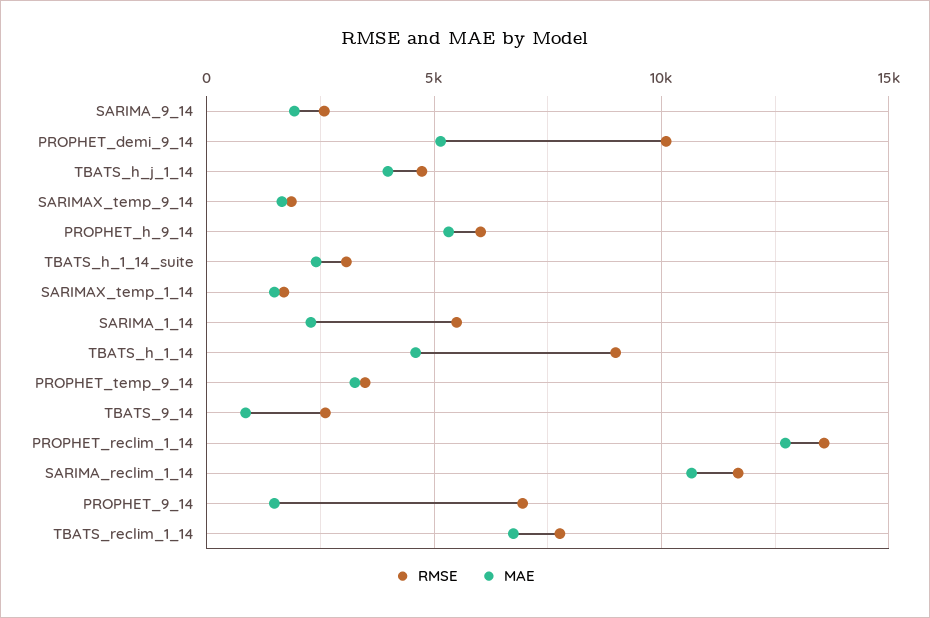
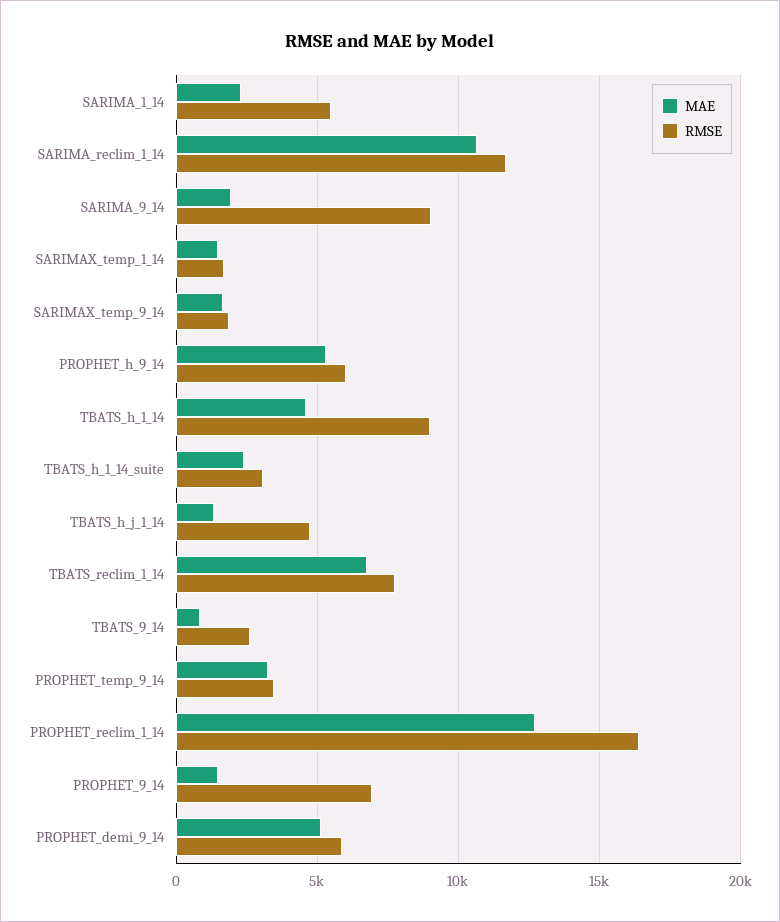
  {
    "RMSE": {
-     "SARIMA_9_14": 2500,
+     "SARIMA_9_14": 9000,
-     "PROPHET_demi_9_14": 10000,
+     "PROPHET_demi_9_14": 6000,
      "TBATS_h_j_1_14": 4500,
      "SARIMAX_temp_9_14": 2000,
      "PROPHET_h_9_14": 6000,
      "TBATS_h_1_14_suite": 3000,
      "SARIMAX_temp_1_14": 1500,
      "SARIMA_1_14": 5500,
      "TBATS_h_1_14": 9000,
      "PROPHET_temp_9_14": 3500,
      "TBATS_9_14": 2500,
-     "PROPHET_reclim_1_14": 13500,
+     "PROPHET_reclim_1_14": 16500,
      "SARIMA_reclim_1_14": 11500,
      "PROPHET_9_14": 7000,
      "TBATS_reclim_1_14": 8000
    },
    "MAE": {
      "SARIMA_9_14": 2000,
      "PROPHET_demi_9_14": 5000,
-     "TBATS_h_j_1_14": 4000,
+     "TBATS_h_j_1_14": 1500,
      "SARIMAX_temp_9_14": 1500,
      "PROPHET_h_9_14": 5500,
      "TBATS_h_1_14_suite": 2500,
      "SARIMAX_temp_1_14": 1500,
      "SARIMA_1_14": 2500,
      "TBATS_h_1_14": 4500,
      "PROPHET_temp_9_14": 3500,
      "TBATS_9_14": 1000,
      "PROPHET_reclim_1_14": 12500,
      "SARIMA_reclim_1_14": 10500,
      "PROPHET_9_14": 1500,
      "TBATS_reclim_1_14": 6500
    }
  }

